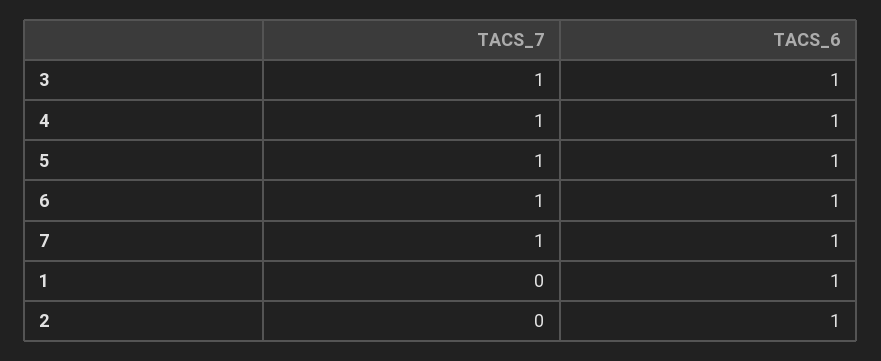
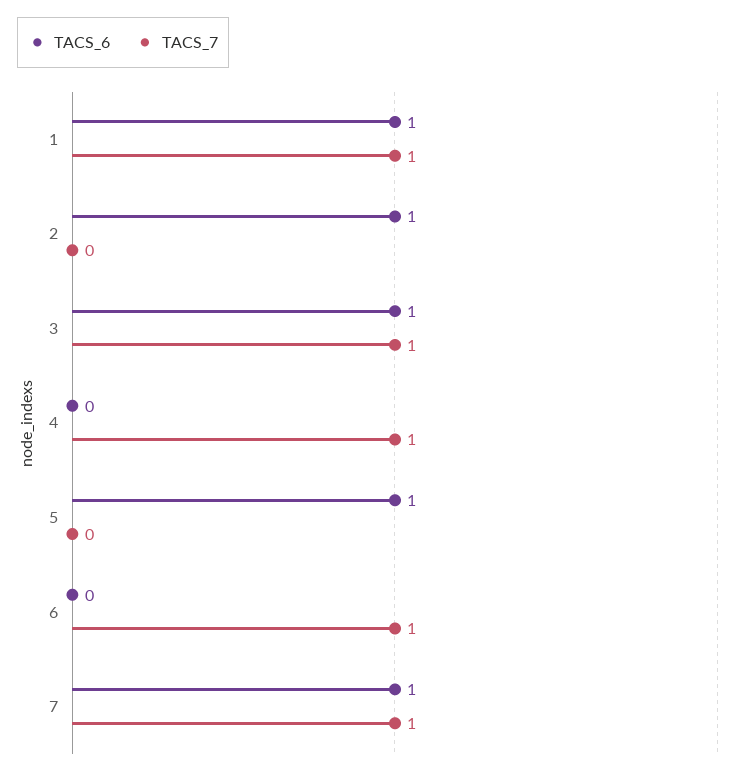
  {
    "TACS_7": {
      "3": 1,
      "4": 1,
-     "5": 1,
+     "5": 0,
      "6": 1,
      "7": 1,
-     "1": 0,
+     "1": 1,
      "2": 0
    },
    "TACS_6": {
      "3": 1,
-     "4": 1,
+     "4": 0,
      "5": 1,
-     "6": 1,
+     "6": 0,
      "7": 1,
      "1": 1,
      "2": 1
    }
  }

